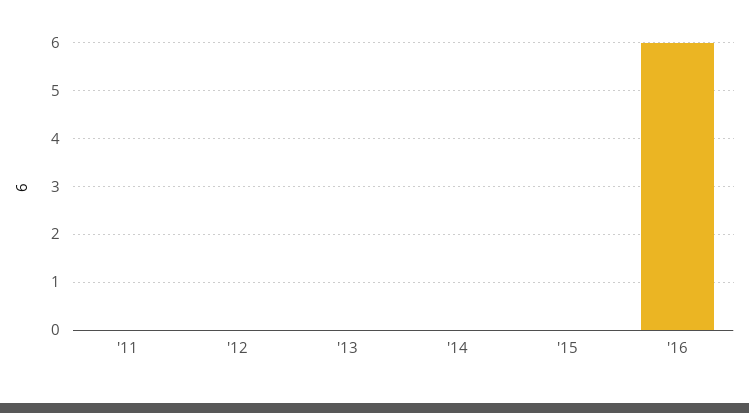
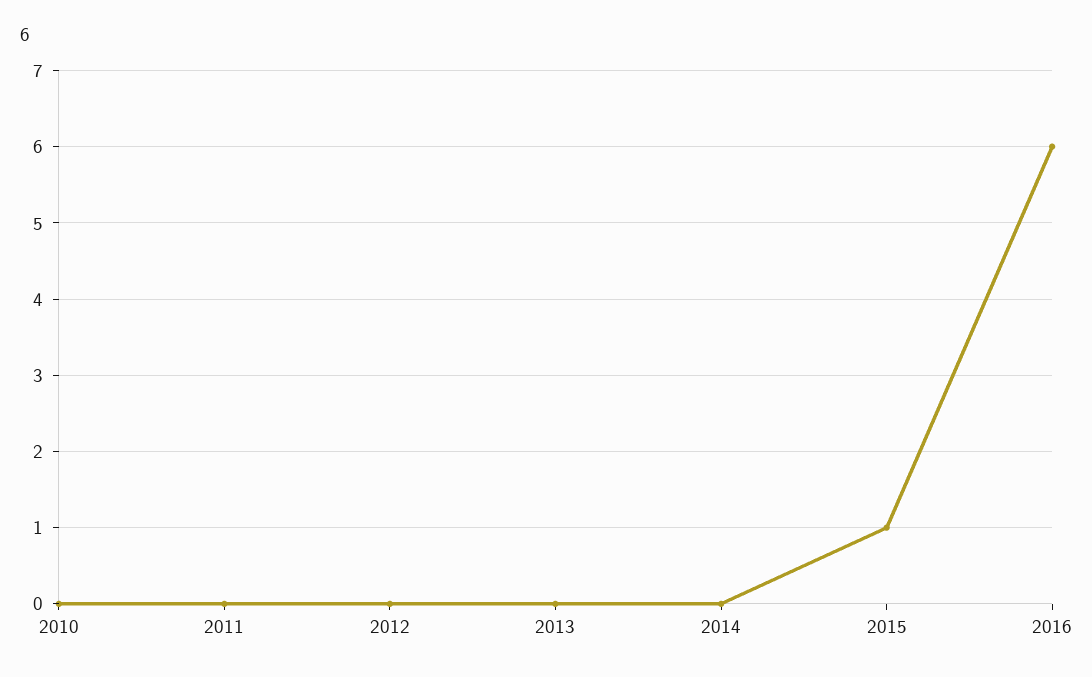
  {
    "'11": 0,
    "'12": 0,
    "'13": 0,
    "'14": 0,
-   "'15": 0,
+   "'15": 1,
-   "'16": 6
+   "'16": 6,
+   "2010": 0
  }

